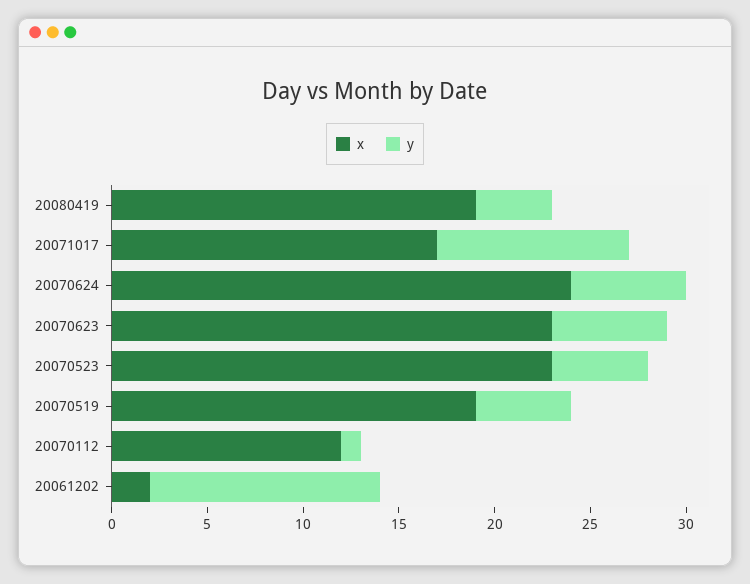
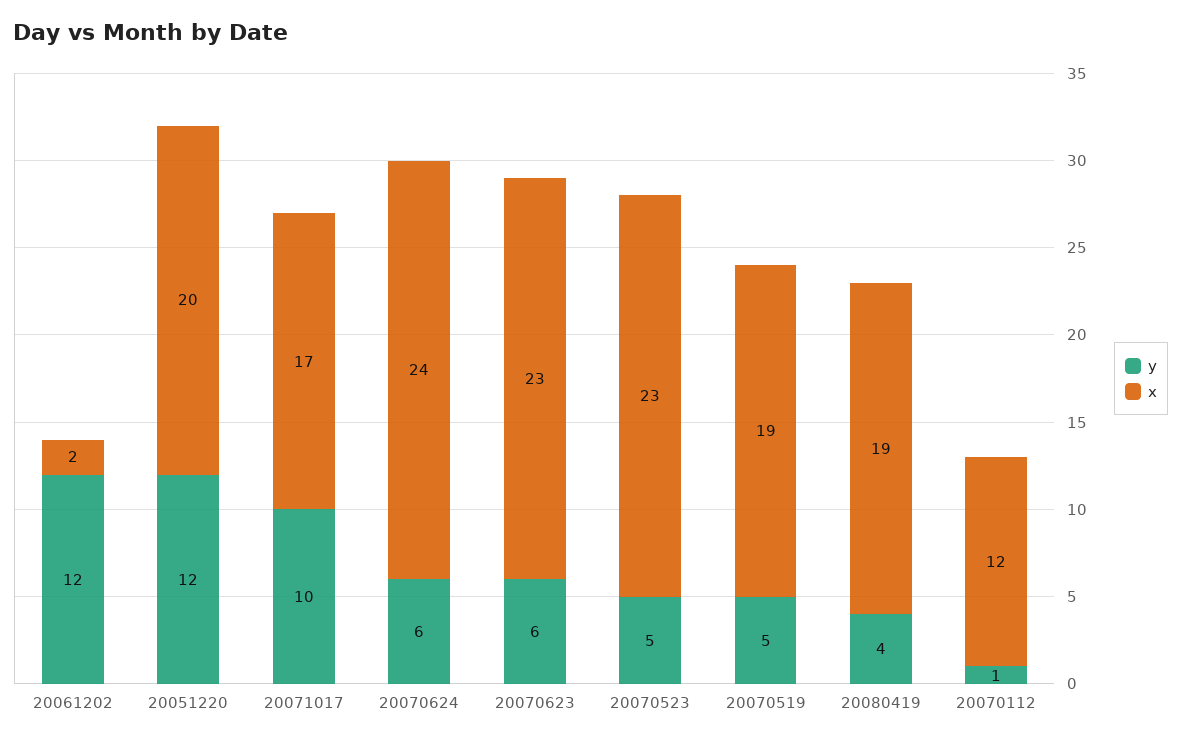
  {
    "x": {
      "20080419": 19,
      "20071017": 17,
      "20070624": 24,
      "20070623": 23,
      "20070523": 23,
      "20070519": 19,
      "20070112": 12,
-     "20061202": 2
+     "20061202": 2,
+     "20051220": 20
    },
    "y": {
      "20080419": 4,
      "20071017": 10,
      "20070624": 6,
      "20070623": 6,
      "20070523": 5,
      "20070519": 5,
      "20070112": 1,
-     "20061202": 12
+     "20061202": 12,
+     "20051220": 12
    }
  }

